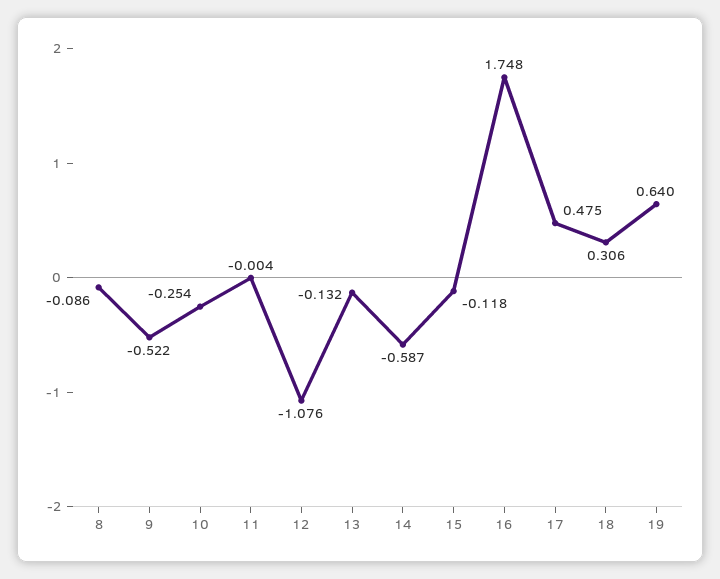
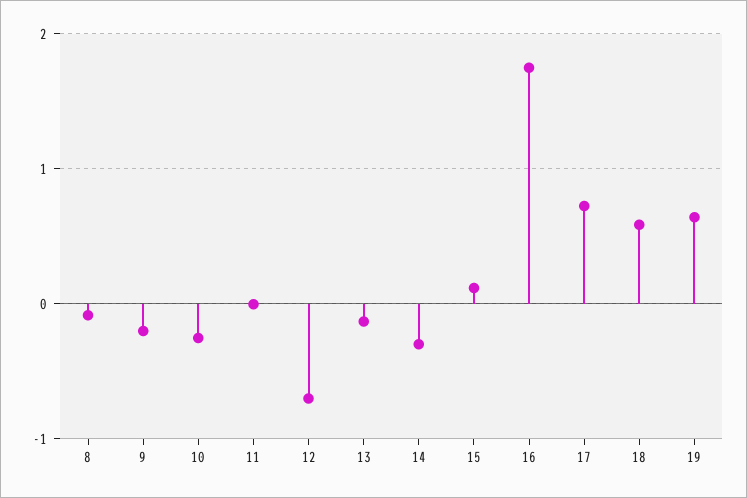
  {
    "8": -0.086,
-   "9": -0.522,
+   "9": -0.2,
    "10": -0.254,
    "11": -0.004,
-   "12": -1.076,
+   "12": -0.7,
    "13": -0.132,
-   "14": -0.587,
+   "14": -0.3,
-   "15": -0.118,
+   "15": 0.1,
    "16": 1.748,
-   "17": 0.475,
+   "17": 0.7,
-   "18": 0.306,
+   "18": 0.6,
    "19": 0.64
  }

